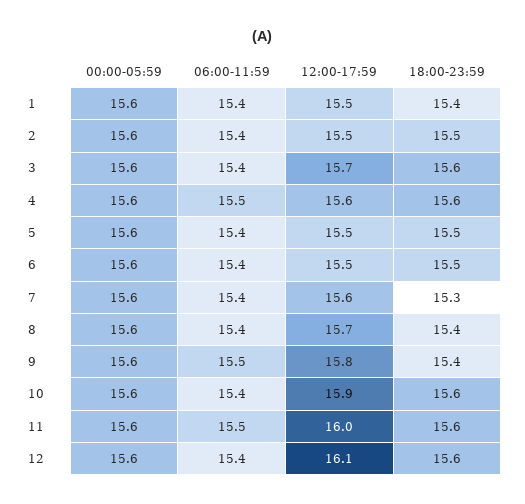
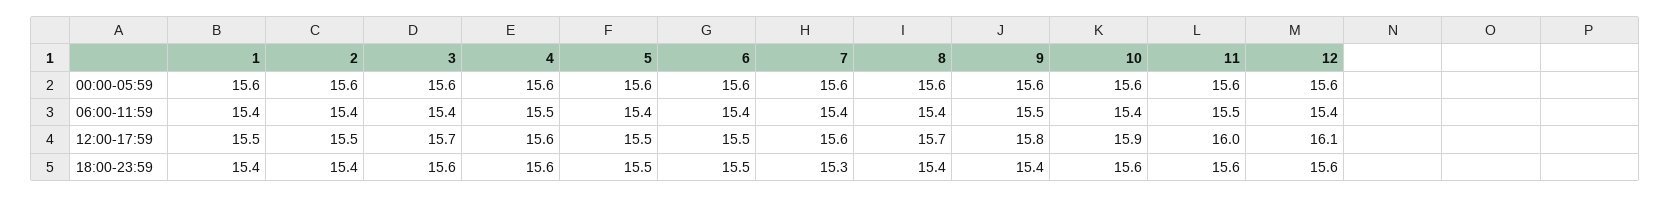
  {
    "00:00-05:59": {
      "1": 15.6,
      "2": 15.6,
      "3": 15.6,
      "4": 15.6,
      "5": 15.6,
      "6": 15.6,
      "7": 15.6,
      "8": 15.6,
      "9": 15.6,
      "10": 15.6,
      "11": 15.6,
      "12": 15.6
    },
    "06:00-11:59": {
      "1": 15.4,
      "2": 15.4,
      "3": 15.4,
      "4": 15.5,
      "5": 15.4,
      "6": 15.4,
      "7": 15.4,
      "8": 15.4,
      "9": 15.5,
      "10": 15.4,
      "11": 15.5,
      "12": 15.4
    },
    "12:00-17:59": {
      "1": 15.5,
      "2": 15.5,
      "3": 15.7,
      "4": 15.6,
      "5": 15.5,
      "6": 15.5,
      "7": 15.6,
      "8": 15.7,
      "9": 15.8,
      "10": 15.9,
      "11": 16,
      "12": 16.1
    },
    "18:00-23:59": {
      "1": 15.4,
-     "2": 15.5,
+     "2": 15.4,
      "3": 15.6,
      "4": 15.6,
      "5": 15.5,
      "6": 15.5,
      "7": 15.3,
      "8": 15.4,
      "9": 15.4,
      "10": 15.6,
      "11": 15.6,
      "12": 15.6
    }
  }

